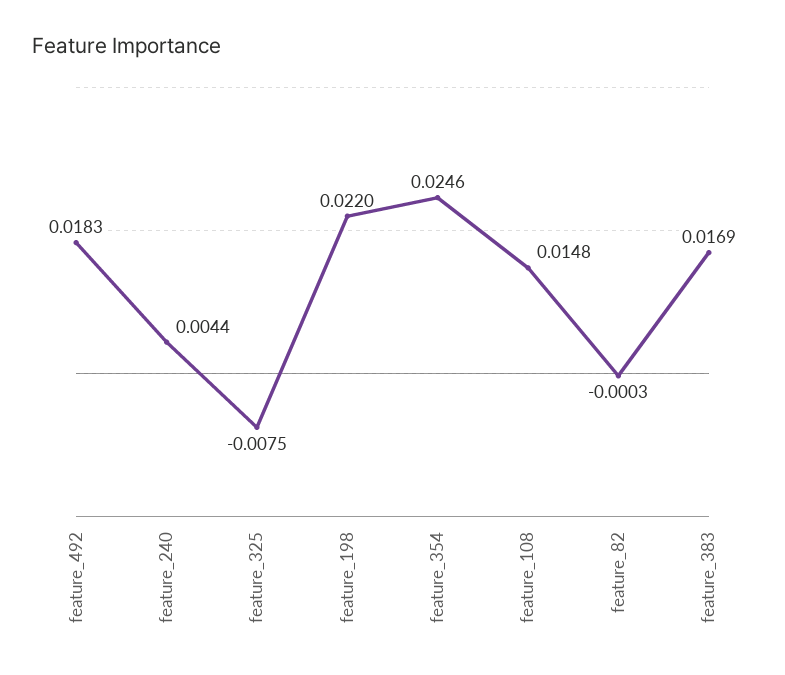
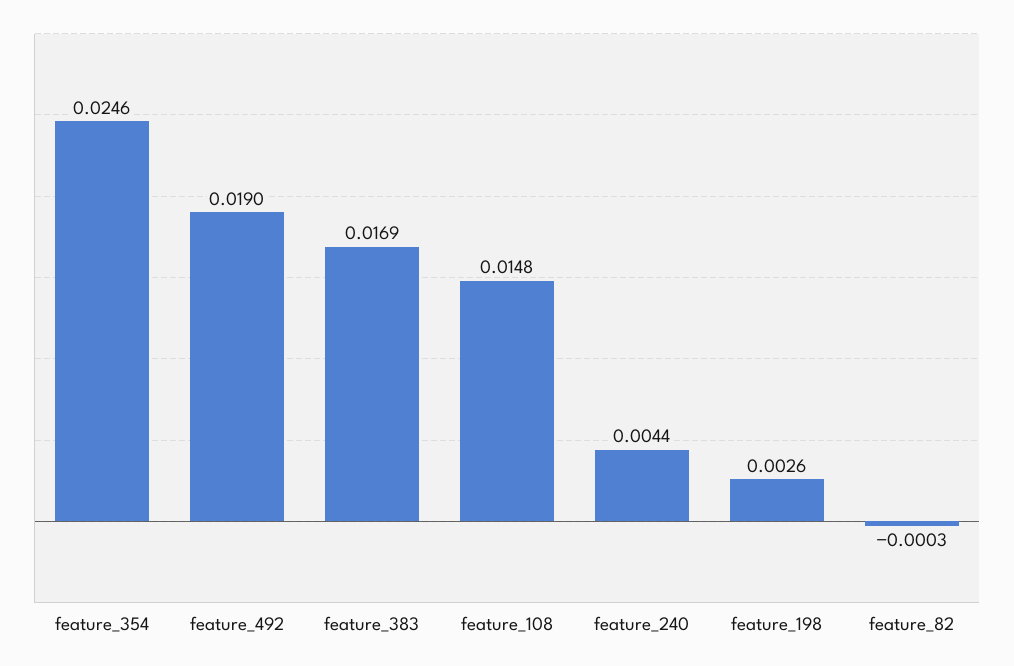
  {
-   "feature_492": 0.0183,
+   "feature_492": 0.019,
    "feature_240": 0.0044,
-   "feature_325": -0.0075,
-   "feature_198": 0.022,
+   "feature_198": 0.0026,
    "feature_354": 0.0246,
    "feature_108": 0.0148,
    "feature_82": -0.0003,
    "feature_383": 0.0169
  }

